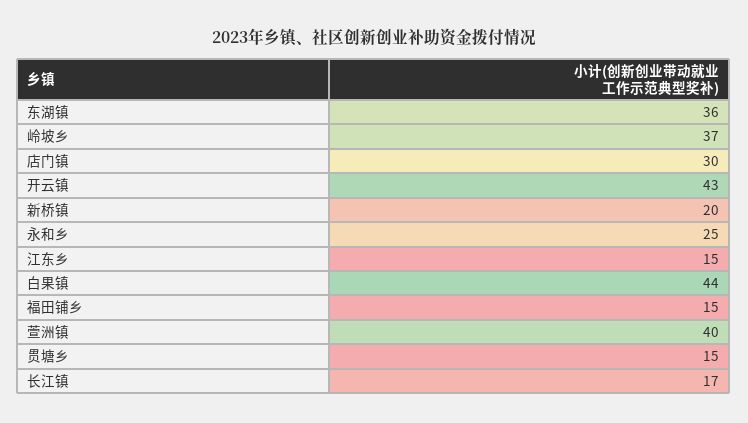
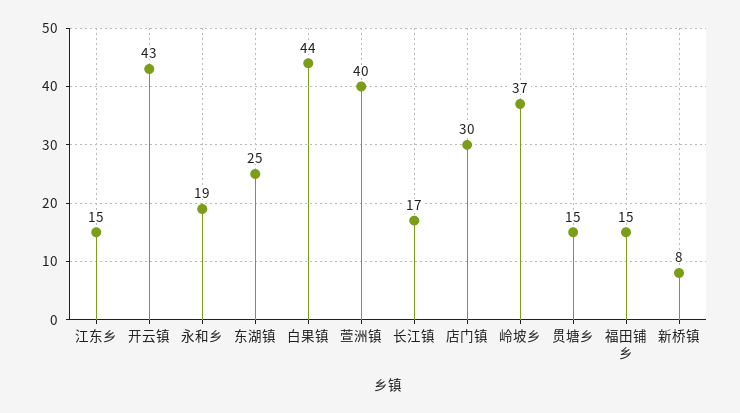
  {
-   "东湖镇": 36,
+   "东湖镇": 25,
    "岭坡乡": 37,
    "店门镇": 30,
    "开云镇": 43,
-   "新桥镇": 20,
+   "新桥镇": 8,
-   "永和乡": 25,
+   "永和乡": 19,
    "江东乡": 15,
    "白果镇": 44,
    "福田铺乡": 15,
    "萱洲镇": 40,
    "贯塘乡": 15,
    "长江镇": 17
  }

